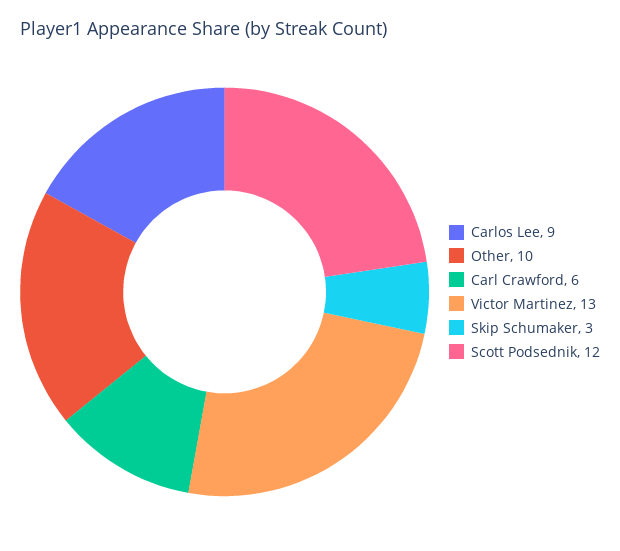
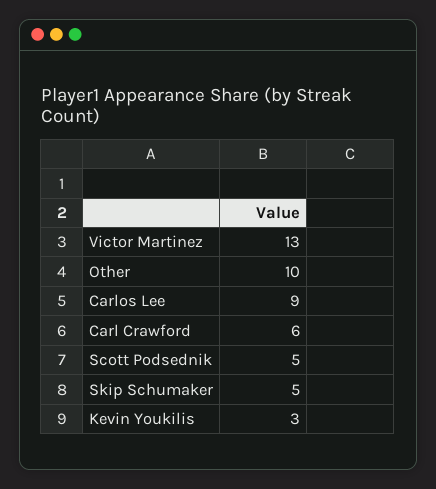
  {
    "Carlos Lee": 9,
    "Other": 10,
    "Carl Crawford": 6,
    "Victor Martinez": 13,
-   "Skip Schumaker": 3,
+   "Skip Schumaker": 5,
-   "Scott Podsednik": 12
+   "Scott Podsednik": 5,
+   "Kevin Youkilis": 3
  }

